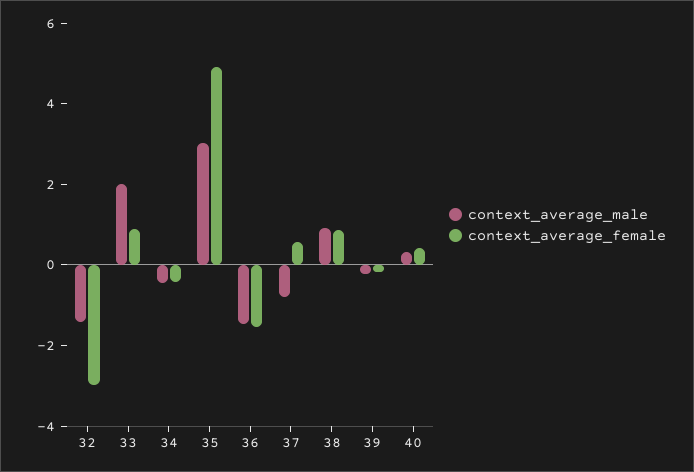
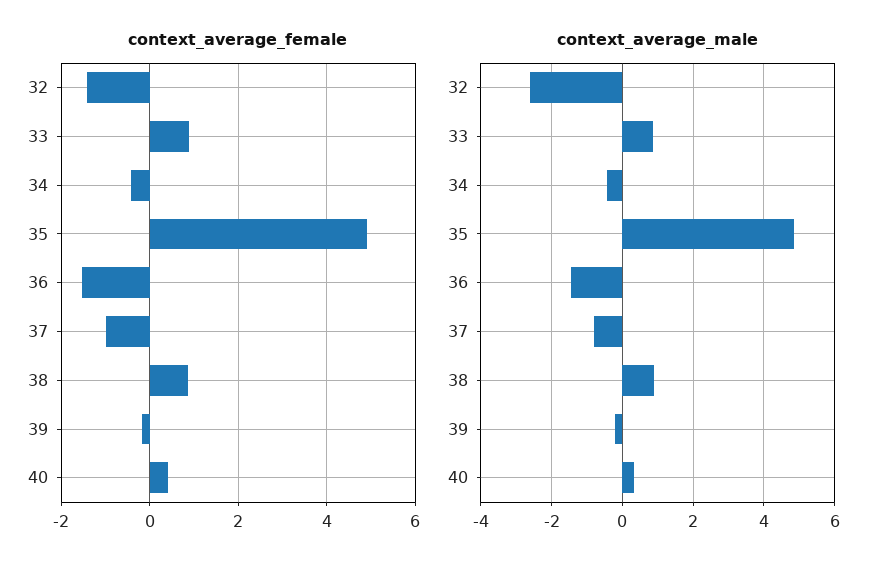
  {
    "context_average_male": {
-     "32": -1.5,
+     "32": -2.6,
-     "33": 2,
+     "33": 0.8,
      "34": -0.4,
-     "35": 3,
+     "35": 4.8,
      "36": -1.4,
      "37": -0.8,
      "38": 1,
      "39": -0.2,
      "40": 0.4
    },
    "context_average_female": {
-     "32": -3,
+     "32": -1.4,
      "33": 0.8,
      "34": -0.4,
      "35": 5,
      "36": -1.6,
-     "37": 0.5,
+     "37": -1,
      "38": 0.8,
      "39": -0.2,
      "40": 0.4
    }
  }

